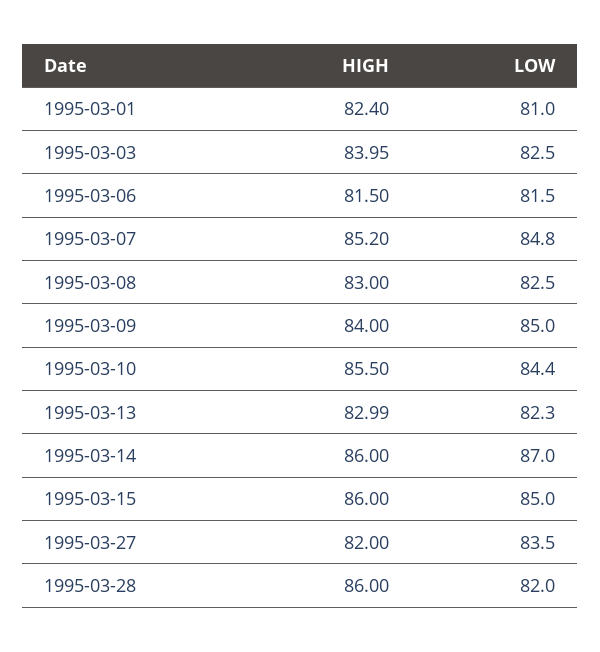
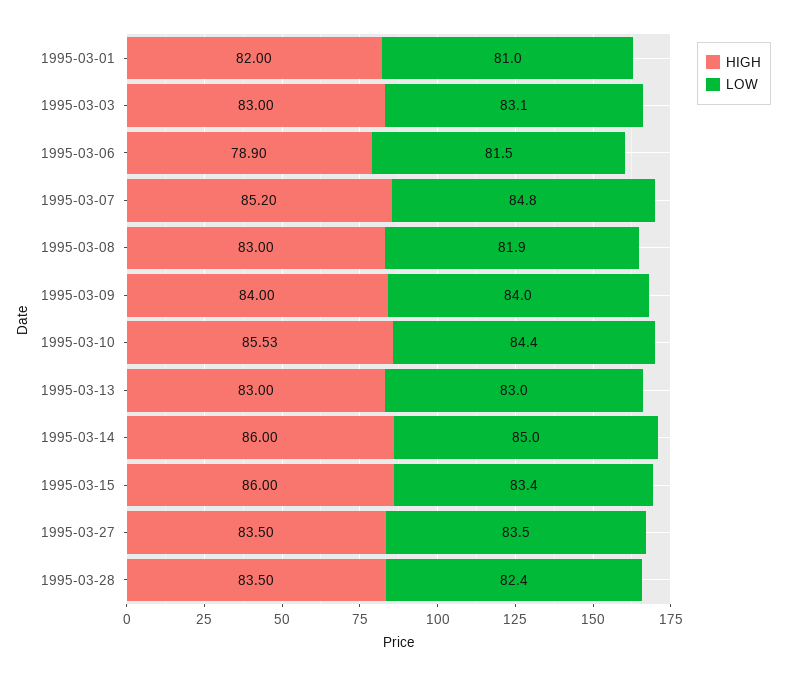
  {
    "HIGH": {
-     "1995-03-01": 82.4,
+     "1995-03-01": 82,
-     "1995-03-03": 83.95,
+     "1995-03-03": 83,
-     "1995-03-06": 81.5,
+     "1995-03-06": 78.9,
      "1995-03-07": 85.2,
      "1995-03-08": 83,
      "1995-03-09": 84,
-     "1995-03-10": 85.5,
+     "1995-03-10": 85.53,
-     "1995-03-13": 82.99,
+     "1995-03-13": 83,
      "1995-03-14": 86,
      "1995-03-15": 86,
-     "1995-03-27": 82,
+     "1995-03-27": 83.5,
-     "1995-03-28": 86
+     "1995-03-28": 83.5
    },
    "LOW": {
      "1995-03-01": 81,
-     "1995-03-03": 82.5,
+     "1995-03-03": 83.1,
      "1995-03-06": 81.5,
      "1995-03-07": 84.8,
-     "1995-03-08": 82.5,
+     "1995-03-08": 81.9,
-     "1995-03-09": 85,
+     "1995-03-09": 84,
      "1995-03-10": 84.4,
-     "1995-03-13": 82.3,
+     "1995-03-13": 83,
-     "1995-03-14": 87,
+     "1995-03-14": 85,
-     "1995-03-15": 85,
+     "1995-03-15": 83.4,
      "1995-03-27": 83.5,
-     "1995-03-28": 82
+     "1995-03-28": 82.4
    }
  }

